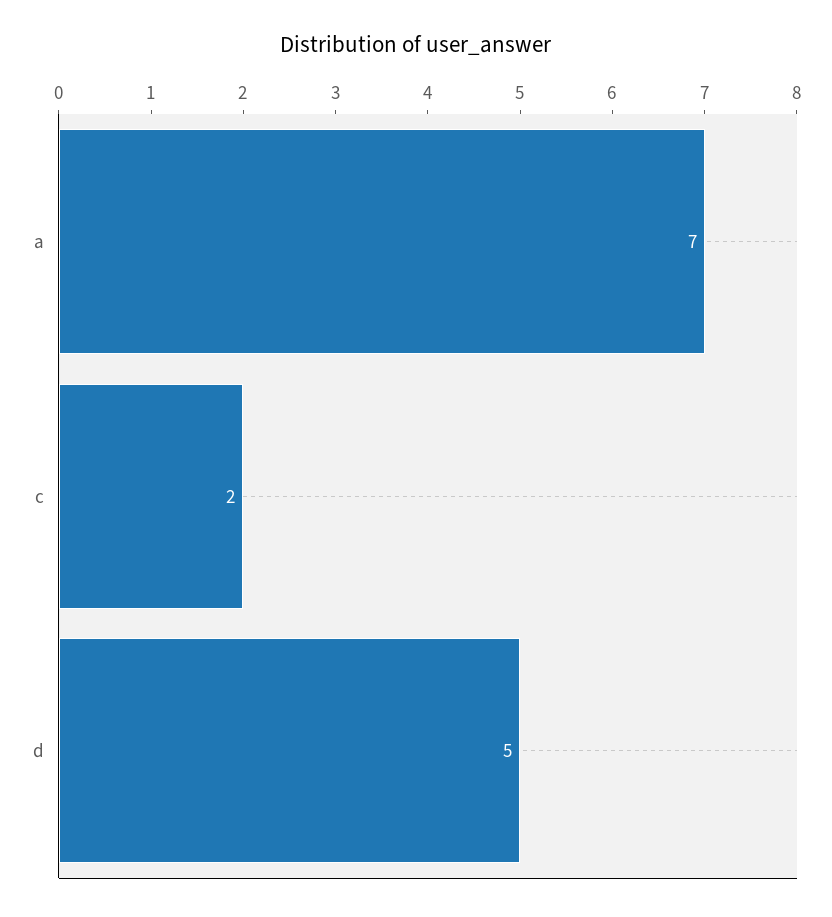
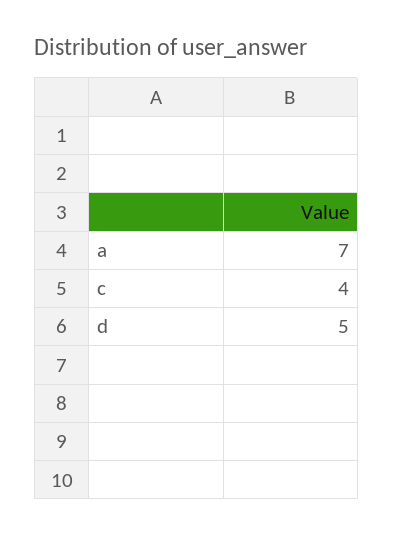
  {
    "a": 7,
-   "c": 2,
+   "c": 4,
    "d": 5
  }

